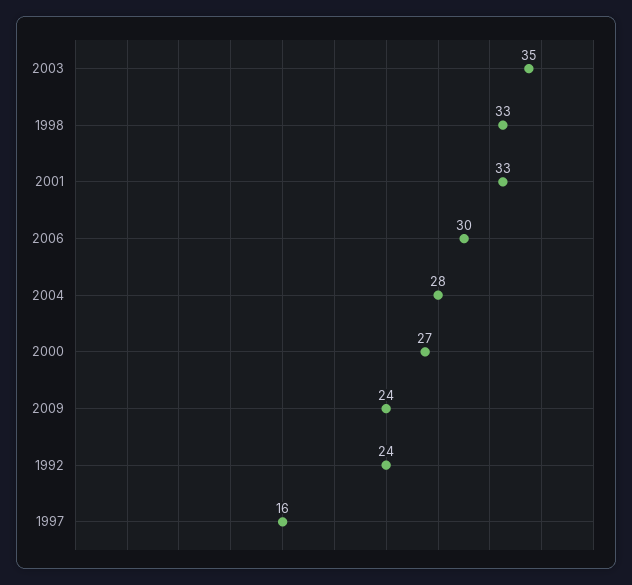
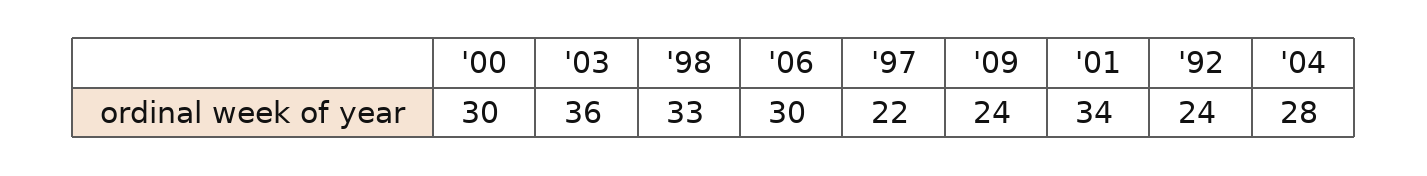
  {
-   "2003": 35,
+   "2003": 36,
    "1998": 33,
-   "2001": 33,
+   "2001": 34,
    "2006": 30,
    "2004": 28,
-   "2000": 27,
+   "2000": 30,
    "2009": 24,
    "1992": 24,
-   "1997": 16
+   "1997": 22
  }

